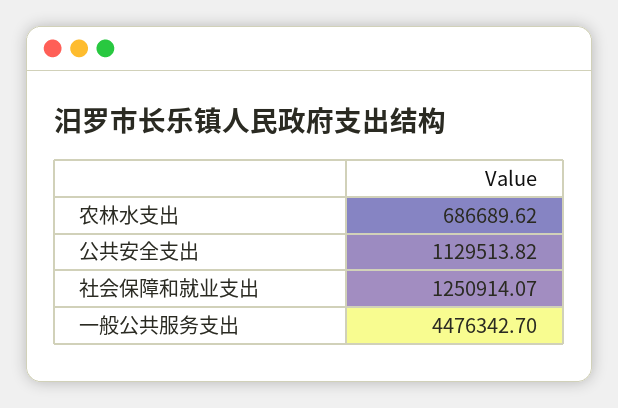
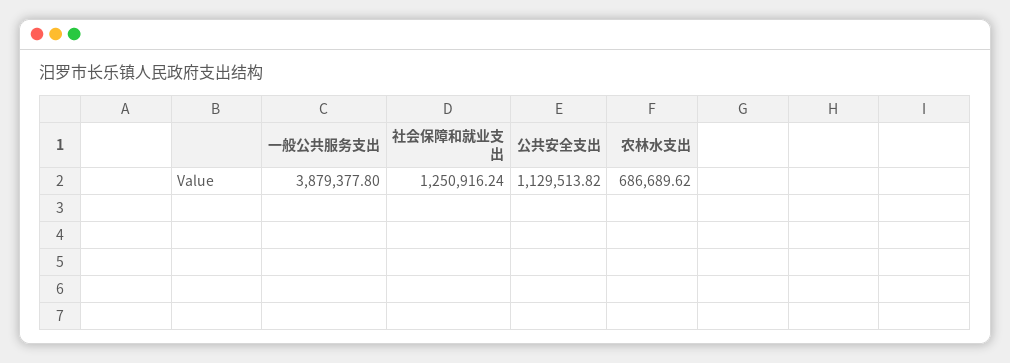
  {
    "农林水支出": 686689.62,
    "公共安全支出": 1129513.82,
-   "社会保障和就业支出": 1250914.07,
+   "社会保障和就业支出": 1250916.24,
-   "一般公共服务支出": 4476342.7
+   "一般公共服务支出": 3879377.8
  }

